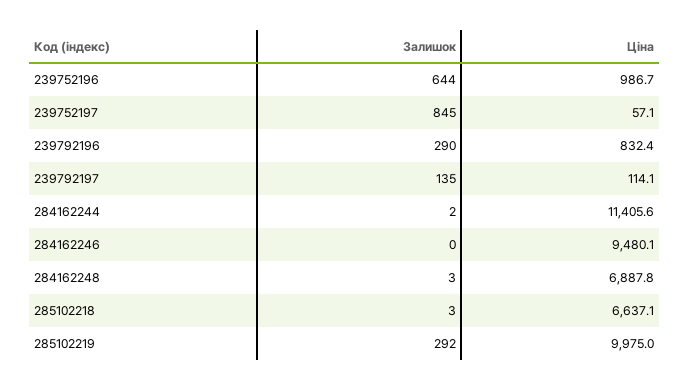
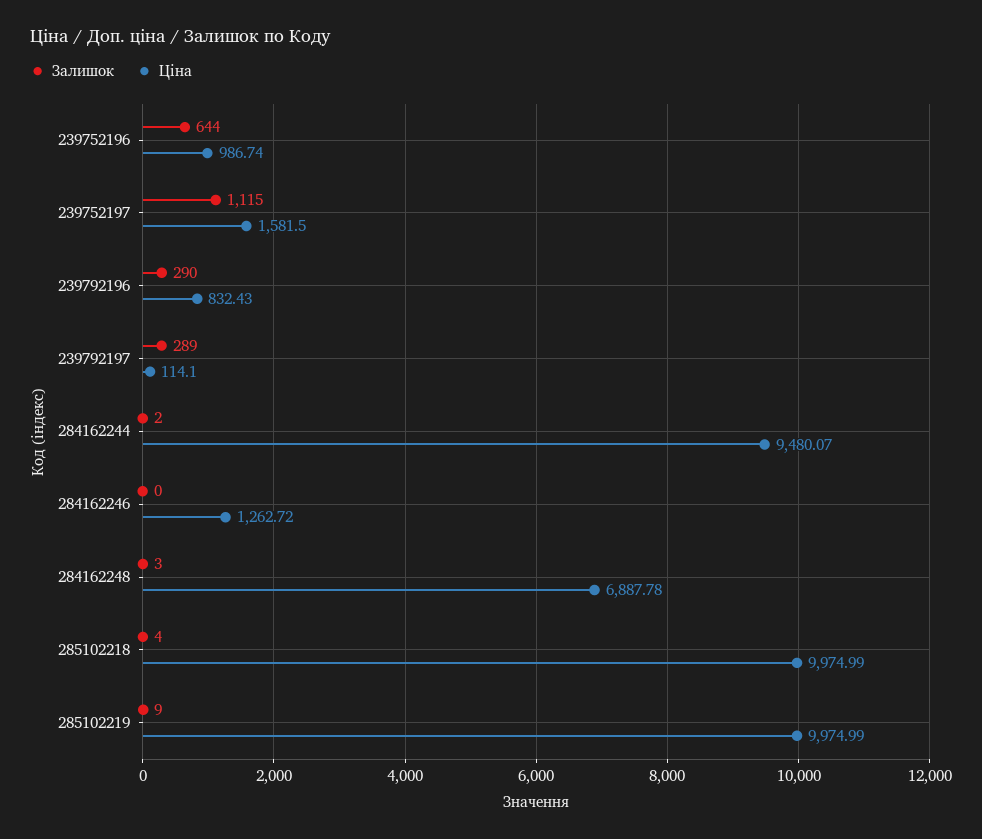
  {
    "Залишок": {
      "239752196": 644,
-     "239752197": 845,
+     "239752197": 1115,
      "239792196": 290,
-     "239792197": 135,
+     "239792197": 289,
      "284162244": 2,
      "284162246": 0,
      "284162248": 3,
-     "285102218": 3,
+     "285102218": 4,
-     "285102219": 292
+     "285102219": 9
    },
    "Ціна": {
      "239752196": 986.74,
-     "239752197": 57.1,
+     "239752197": 1581.5,
      "239792196": 832.43,
      "239792197": 114.1,
-     "284162244": 11405.6,
+     "284162244": 9480.07,
-     "284162246": 9480.1,
+     "284162246": 1262.72,
      "284162248": 6887.78,
-     "285102218": 6637.1,
+     "285102218": 9974.99,
      "285102219": 9974.99
    }
  }

